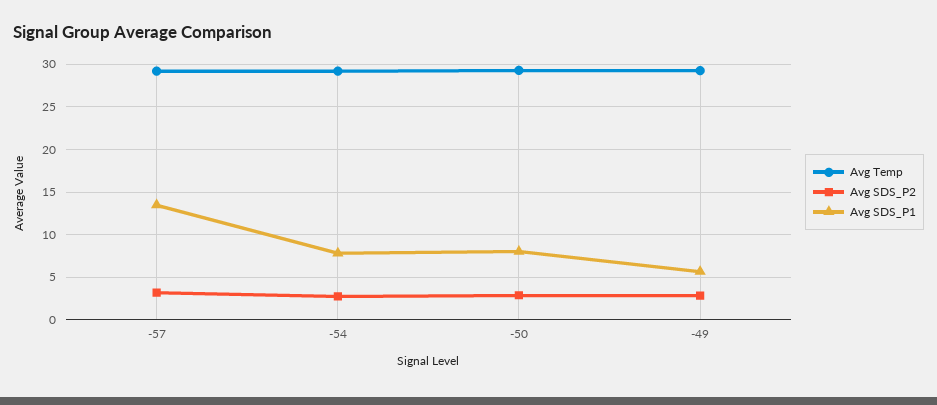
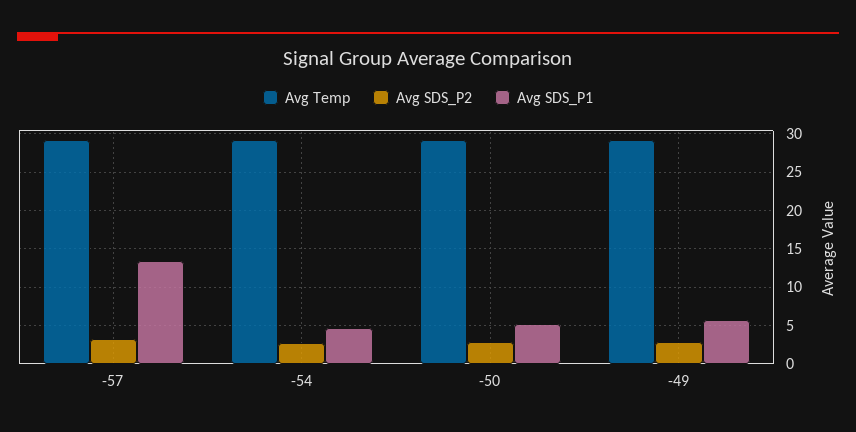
  {
    "Avg Temp": {
      "-57": 29,
      "-54": 29,
      "-50": 29,
      "-49": 29
    },
    "Avg SDS_P2": {
      "-57": 3,
      "-54": 3,
      "-50": 3,
      "-49": 3
    },
    "Avg SDS_P1": {
      "-57": 13,
-     "-54": 8,
+     "-54": 5,
-     "-50": 8,
+     "-50": 5,
      "-49": 6
    }
  }

